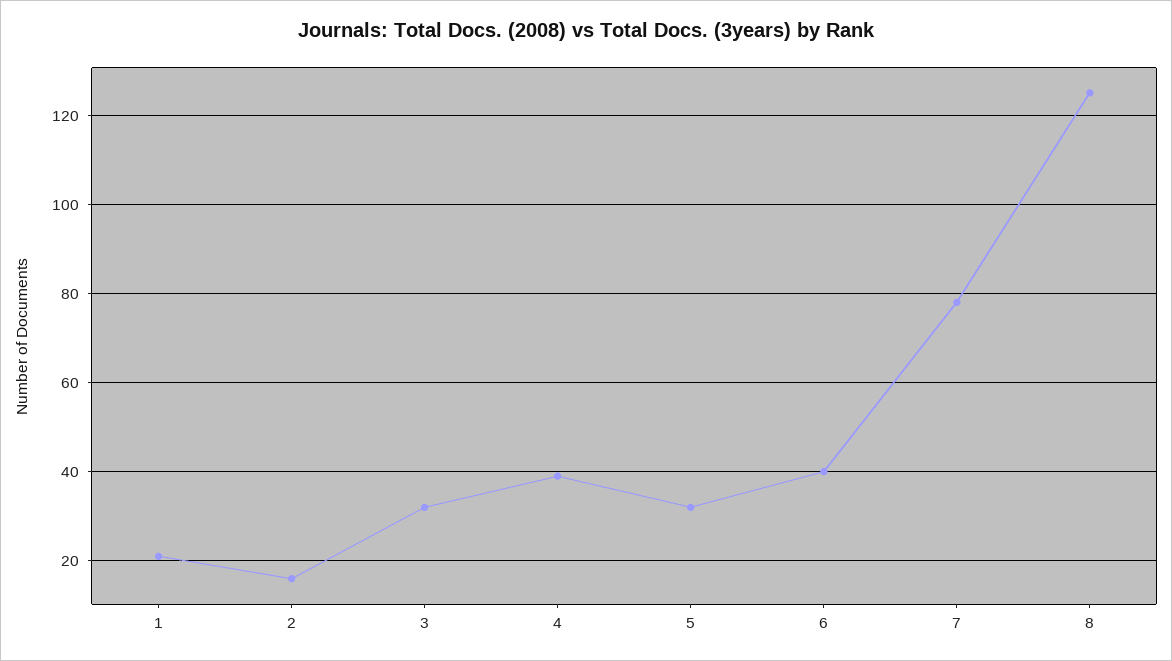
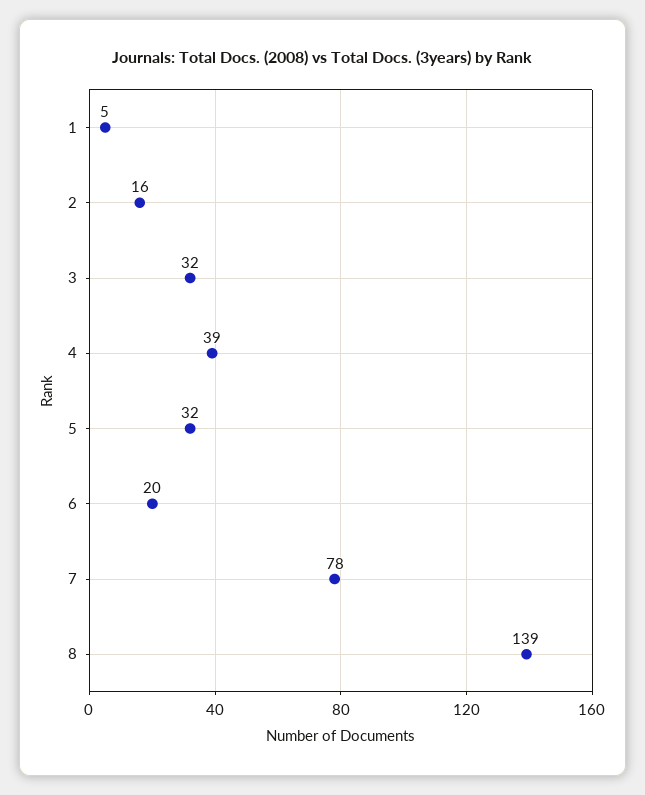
  {
-   "1": 20,
+   "1": 5,
    "2": 16,
    "3": 32,
    "4": 39,
    "5": 32,
-   "6": 40,
+   "6": 20,
    "7": 78,
-   "8": 125
+   "8": 139
  }

